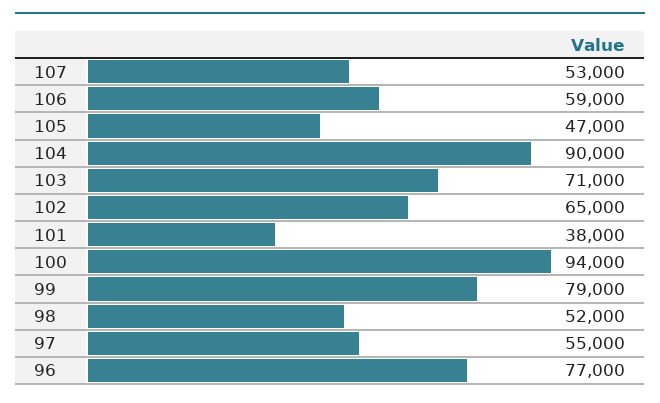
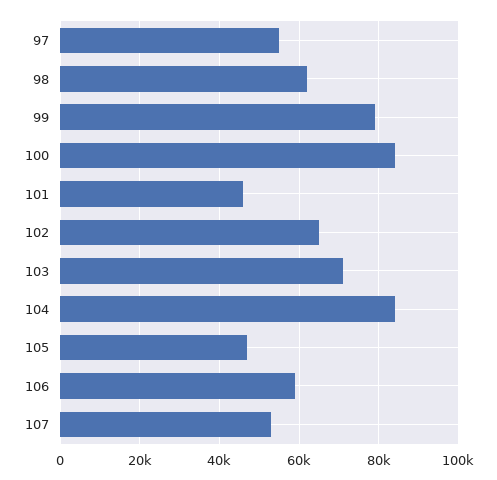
  {
    "107": 53000,
    "106": 59000,
    "105": 47000,
-   "104": 90000,
+   "104": 84000,
    "103": 71000,
    "102": 65000,
-   "101": 38000,
+   "101": 46000,
-   "100": 94000,
+   "100": 84000,
    "99": 79000,
-   "98": 52000,
+   "98": 62000,
-   "97": 55000,
+   "97": 55000
-   "96": 77000
  }

